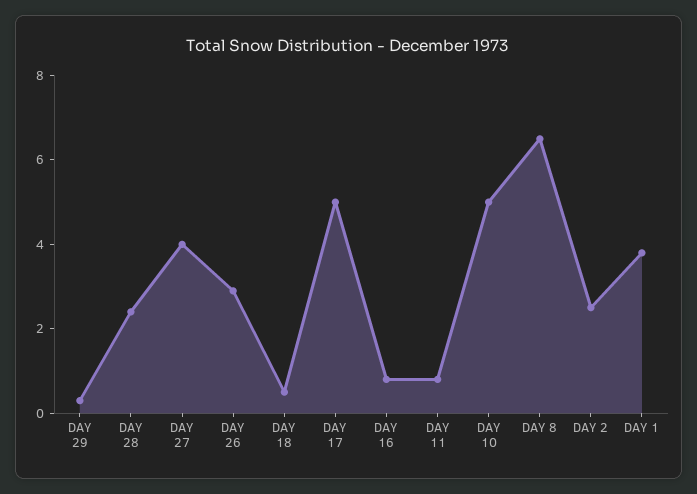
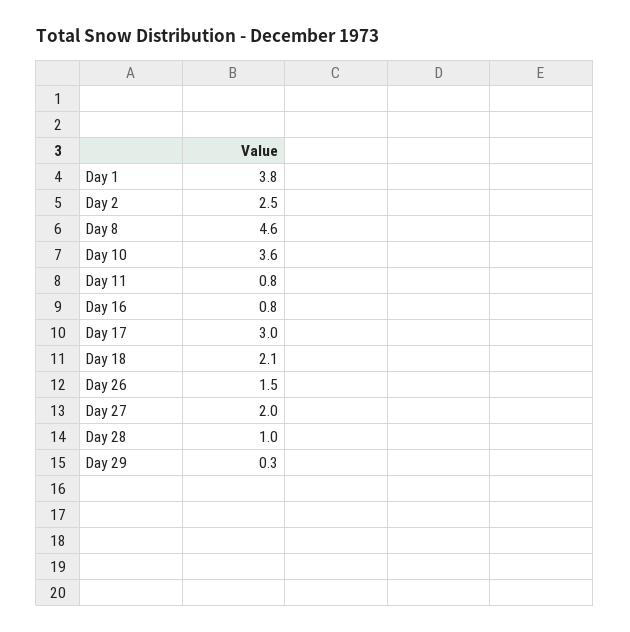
  {
    "DAY 29": 0.3,
-   "DAY 28": 2.5,
+   "DAY 28": 1,
-   "DAY 27": 4,
+   "DAY 27": 2,
-   "DAY 26": 3,
+   "DAY 26": 1.5,
-   "DAY 18": 0.5,
+   "DAY 18": 2.1,
-   "DAY 17": 5,
+   "DAY 17": 3,
    "DAY 16": 0.8,
    "DAY 11": 0.8,
-   "DAY 10": 5,
+   "DAY 10": 3.6,
-   "DAY 8": 6.5,
+   "DAY 8": 4.6,
    "DAY 2": 2.5,
    "DAY 1": 3.8
  }

